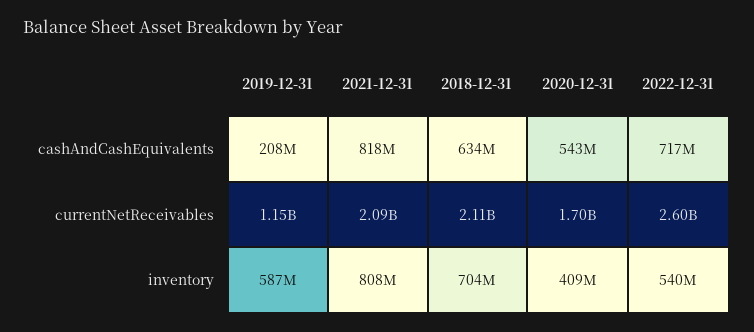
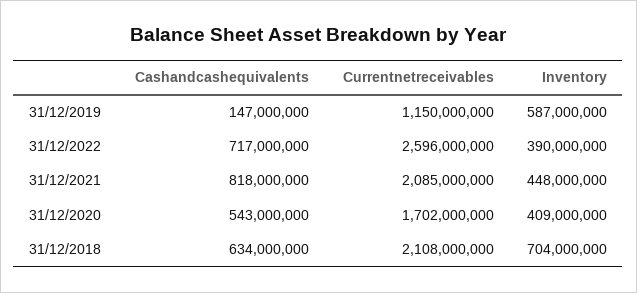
  {
    "2019-12-31": {
-     "cashAndCashEquivalents": 208000000,
+     "cashAndCashEquivalents": 147000000,
      "currentNetReceivables": 1150000000,
      "inventory": 587000000
    },
    "2021-12-31": {
      "cashAndCashEquivalents": 818000000,
      "currentNetReceivables": 2085000000,
-     "inventory": 808000000
+     "inventory": 448000000
    },
    "2018-12-31": {
      "cashAndCashEquivalents": 634000000,
      "currentNetReceivables": 2108000000,
      "inventory": 704000000
    },
    "2020-12-31": {
      "cashAndCashEquivalents": 543000000,
      "currentNetReceivables": 1702000000,
      "inventory": 409000000
    },
    "2022-12-31": {
      "cashAndCashEquivalents": 717000000,
      "currentNetReceivables": 2596000000,
-     "inventory": 540000000
+     "inventory": 390000000
    }
  }

